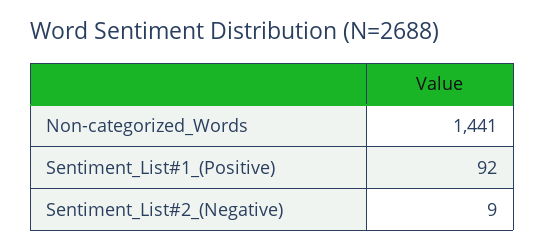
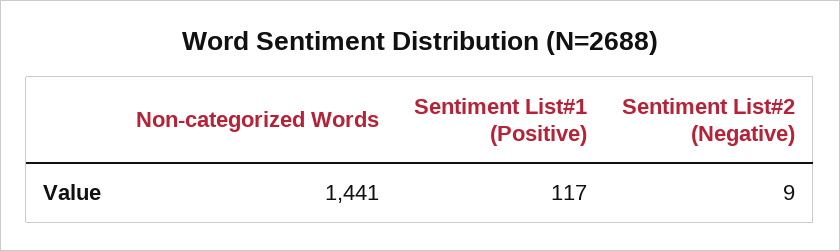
  {
    "Non-categorized_Words": 1441,
-   "Sentiment_List#1_(Positive)": 92,
+   "Sentiment_List#1_(Positive)": 117,
    "Sentiment_List#2_(Negative)": 9
  }

